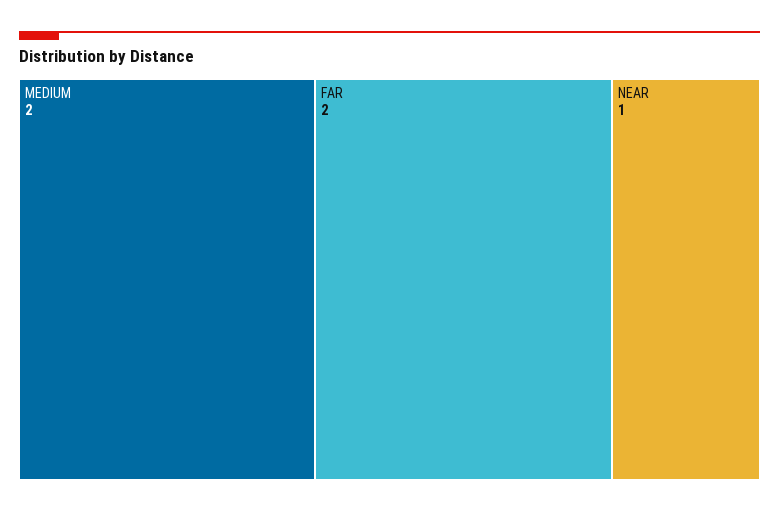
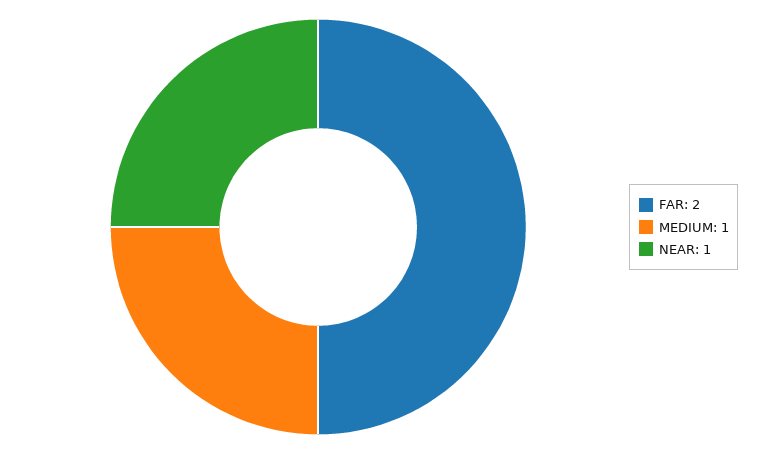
  {
-   "MEDIUM": 2,
+   "MEDIUM": 1,
    "FAR": 2,
    "NEAR": 1
  }

